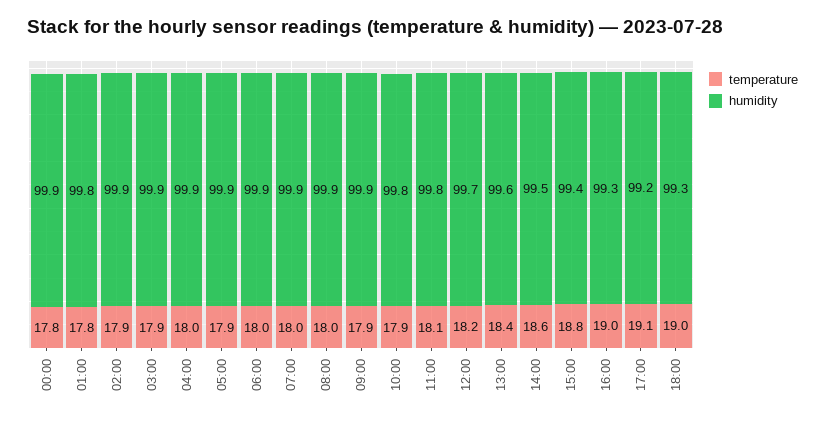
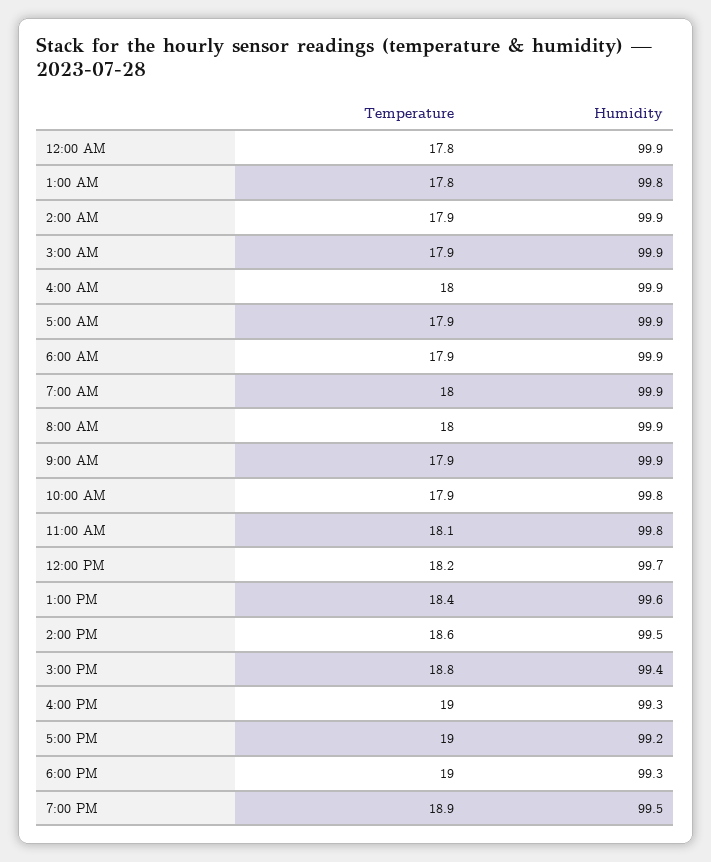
  {
    "temperature": {
      "00:00": 17.8,
      "01:00": 17.8,
      "02:00": 17.9,
      "03:00": 17.9,
      "04:00": 18,
      "05:00": 17.9,
-     "06:00": 18,
+     "06:00": 17.9,
      "07:00": 18,
      "08:00": 18,
      "09:00": 17.9,
      "10:00": 17.9,
      "11:00": 18.1,
      "12:00": 18.2,
      "13:00": 18.4,
      "14:00": 18.6,
      "15:00": 18.8,
      "16:00": 19,
-     "17:00": 19.1,
+     "17:00": 19,
-     "18:00": 19
+     "18:00": 19,
+     "7:00 PM": 18.9
    },
    "humidity": {
      "00:00": 99.9,
      "01:00": 99.8,
      "02:00": 99.9,
      "03:00": 99.9,
      "04:00": 99.9,
      "05:00": 99.9,
      "06:00": 99.9,
      "07:00": 99.9,
      "08:00": 99.9,
      "09:00": 99.9,
      "10:00": 99.8,
      "11:00": 99.8,
      "12:00": 99.7,
      "13:00": 99.6,
      "14:00": 99.5,
      "15:00": 99.4,
      "16:00": 99.3,
      "17:00": 99.2,
-     "18:00": 99.3
+     "18:00": 99.3,
+     "7:00 PM": 99.5
    }
  }

